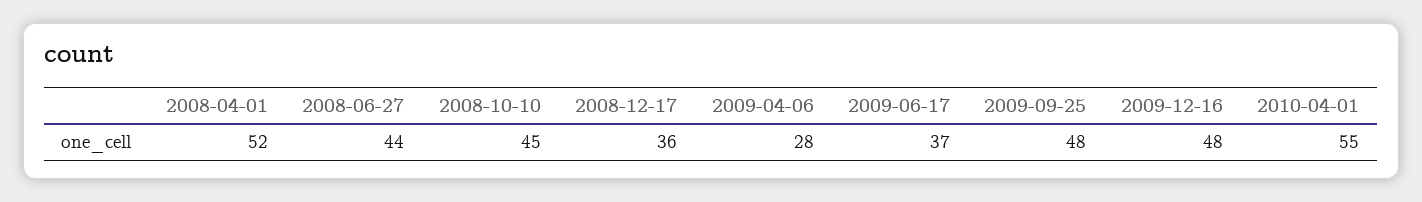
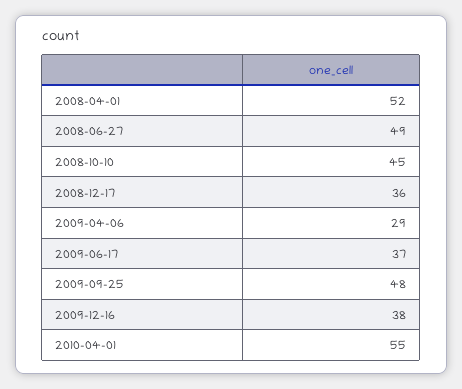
  {
    "2008-04-01": 52,
-   "2008-06-27": 44,
+   "2008-06-27": 49,
    "2008-10-10": 45,
    "2008-12-17": 36,
-   "2009-04-06": 28,
+   "2009-04-06": 29,
    "2009-06-17": 37,
    "2009-09-25": 48,
-   "2009-12-16": 48,
+   "2009-12-16": 38,
    "2010-04-01": 55
  }

